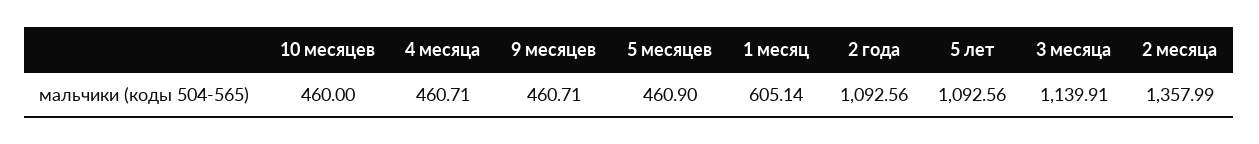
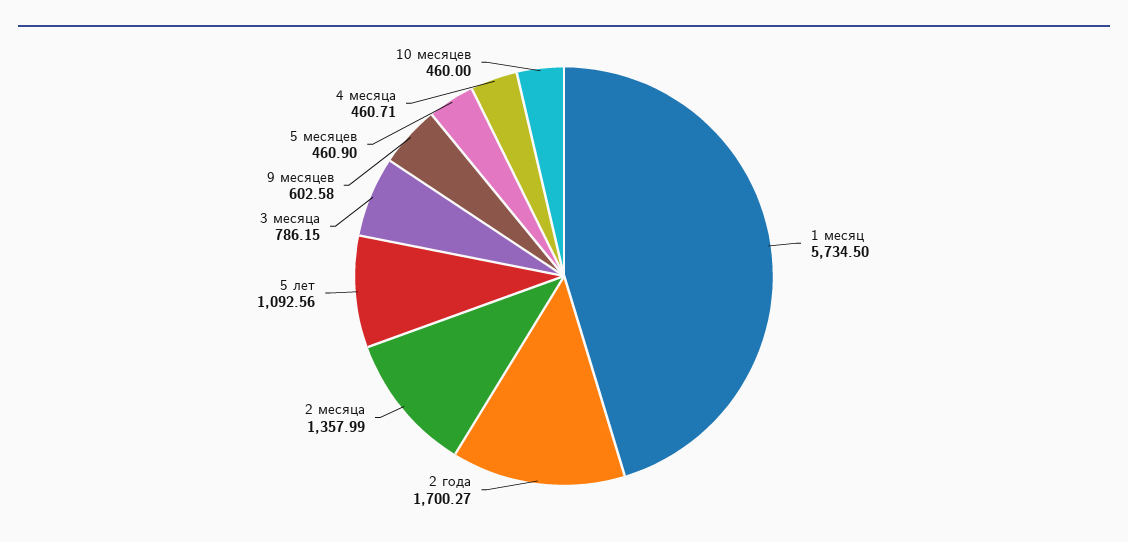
  {
    "10 месяцев": 460,
    "4 месяца": 460.71,
-   "9 месяцев": 460.71,
+   "9 месяцев": 602.58,
    "5 месяцев": 460.9,
-   "1 месяц": 605.14,
+   "1 месяц": 5734.5,
-   "2 года": 1092.56,
+   "2 года": 1700.27,
    "5 лет": 1092.56,
-   "3 месяца": 1139.91,
+   "3 месяца": 786.15,
    "2 месяца": 1357.99
  }

